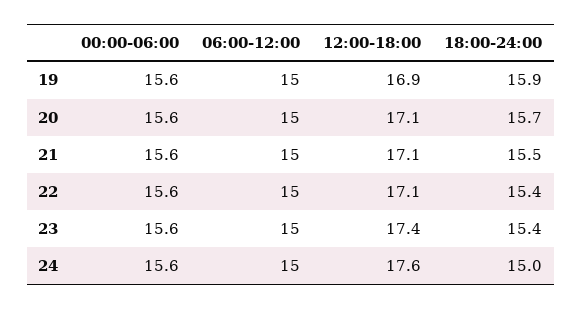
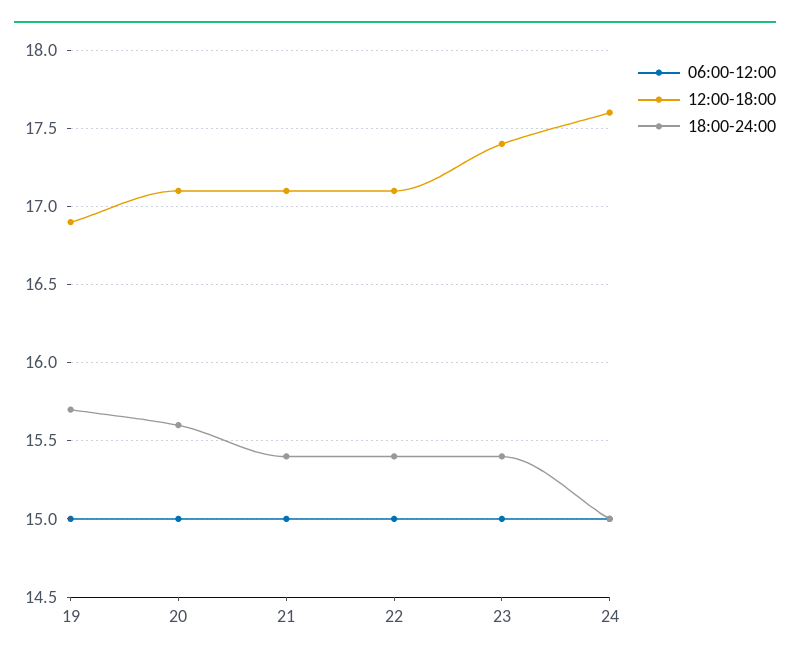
  {
-   "00:00-06:00": {
-     "19": 15.6,
-     "20": 15.6,
-     "21": 15.6,
-     "22": 15.6,
-     "23": 15.6,
-     "24": 15.6
-   },
    "06:00-12:00": {
      "19": 15,
      "20": 15,
      "21": 15,
      "22": 15,
      "23": 15,
      "24": 15
    },
    "12:00-18:00": {
      "19": 16.9,
      "20": 17.1,
      "21": 17.1,
      "22": 17.1,
      "23": 17.4,
      "24": 17.6
    },
    "18:00-24:00": {
-     "19": 15.9,
+     "19": 15.7,
-     "20": 15.7,
+     "20": 15.6,
-     "21": 15.5,
+     "21": 15.4,
      "22": 15.4,
      "23": 15.4,
      "24": 15
    }
  }

